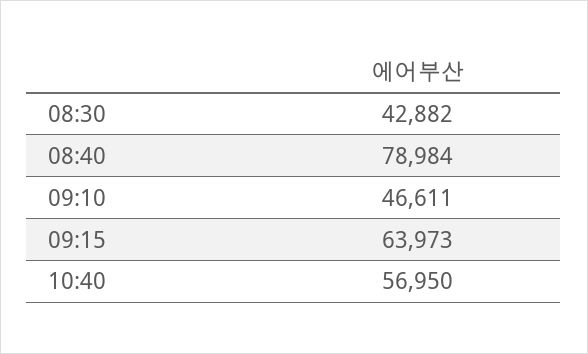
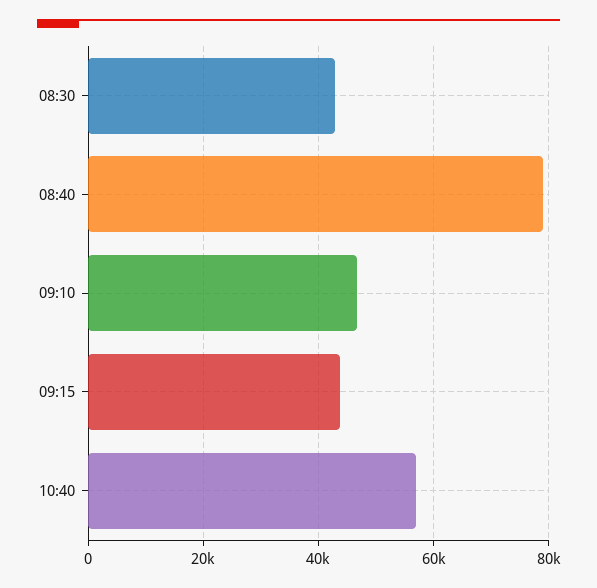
  {
    "08:30": 42882,
    "08:40": 78984,
    "09:10": 46611,
-   "09:15": 63973,
+   "09:15": 44000,
    "10:40": 56950
  }

